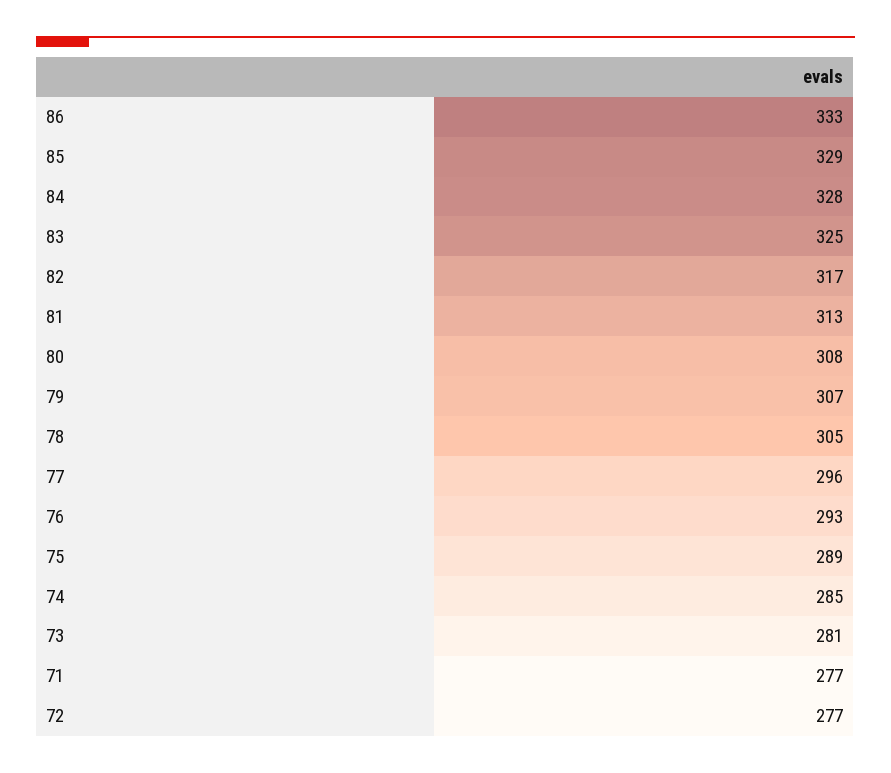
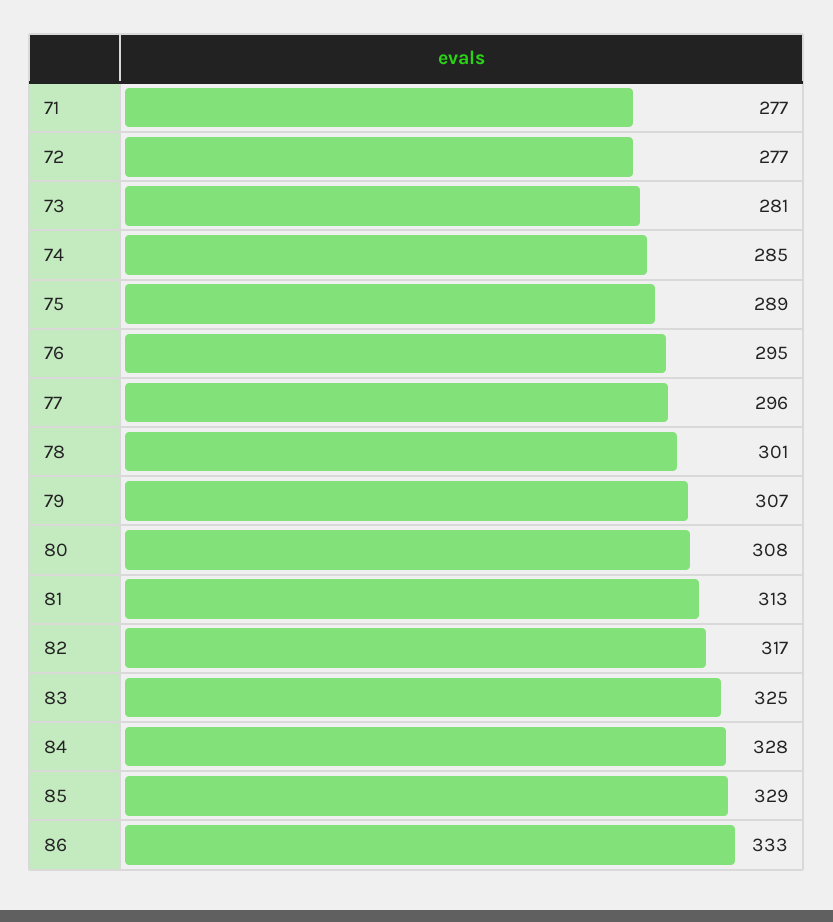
  {
    "86": 333,
    "85": 329,
    "84": 328,
    "83": 325,
    "82": 317,
    "81": 313,
    "80": 308,
    "79": 307,
-   "78": 305,
+   "78": 301,
    "77": 296,
-   "76": 293,
+   "76": 295,
    "75": 289,
    "74": 285,
    "73": 281,
    "71": 277,
    "72": 277
  }

